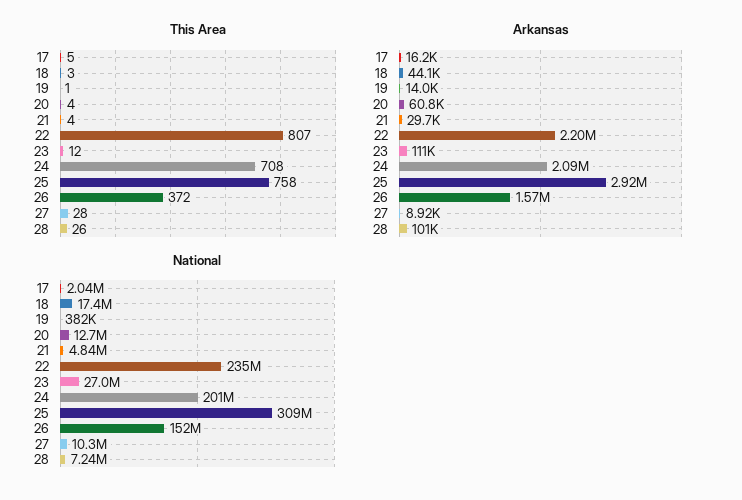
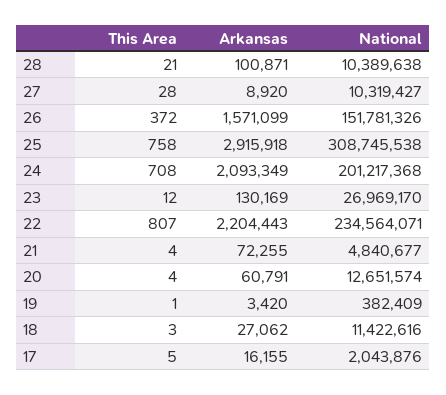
  {
    "This Area": {
      "17": 5,
      "18": 3,
      "19": 1,
      "20": 4,
      "21": 4,
      "22": 807,
      "23": 12,
      "24": 708,
      "25": 758,
      "26": 372,
      "27": 28,
-     "28": 26
+     "28": 21
    },
    "Arkansas": {
      "17": 16155,
-     "18": 44100,
+     "18": 27062,
-     "19": 14000,
+     "19": 3420,
      "20": 60791,
-     "21": 29700,
+     "21": 72255,
      "22": 2204443,
-     "23": 111000,
+     "23": 130169,
      "24": 2093349,
      "25": 2915918,
      "26": 1571099,
      "27": 8920,
      "28": 100871
    },
    "National": {
      "17": 2043876,
-     "18": 17400000,
+     "18": 11422616,
      "19": 382409,
      "20": 12651574,
      "21": 4840677,
      "22": 234564071,
      "23": 26969170,
      "24": 201217368,
      "25": 308745538,
      "26": 151781326,
      "27": 10319427,
-     "28": 7240000
+     "28": 10389638
    }
  }

